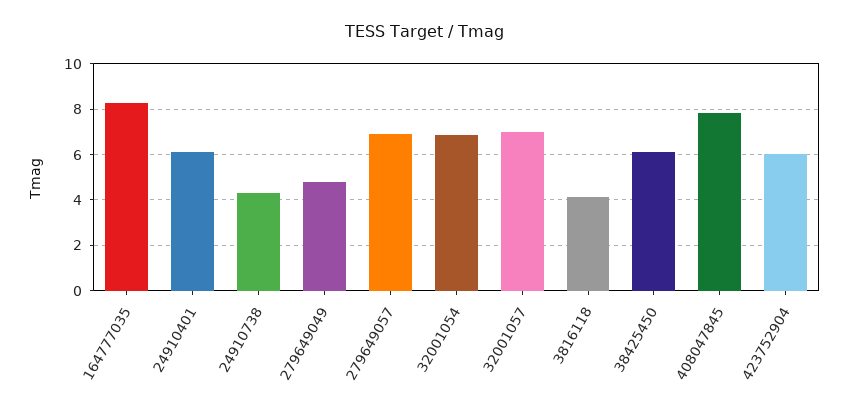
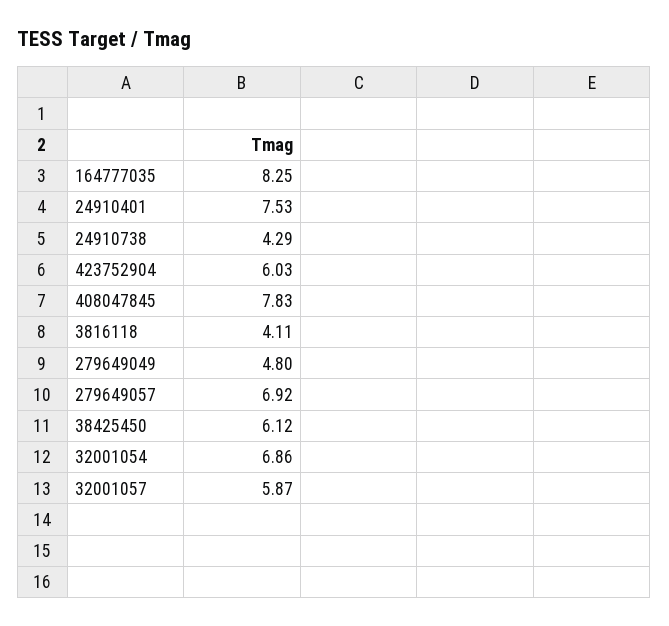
  {
    "164777035": 8.25,
-   "24910401": 6,
+   "24910401": 7.53,
    "24910738": 4.29,
    "279649049": 4.8,
    "279649057": 6.92,
    "32001054": 6.86,
-   "32001057": 7,
+   "32001057": 5.87,
    "3816118": 4.11,
    "38425450": 6.12,
    "408047845": 7.83,
    "423752904": 6.03
  }

